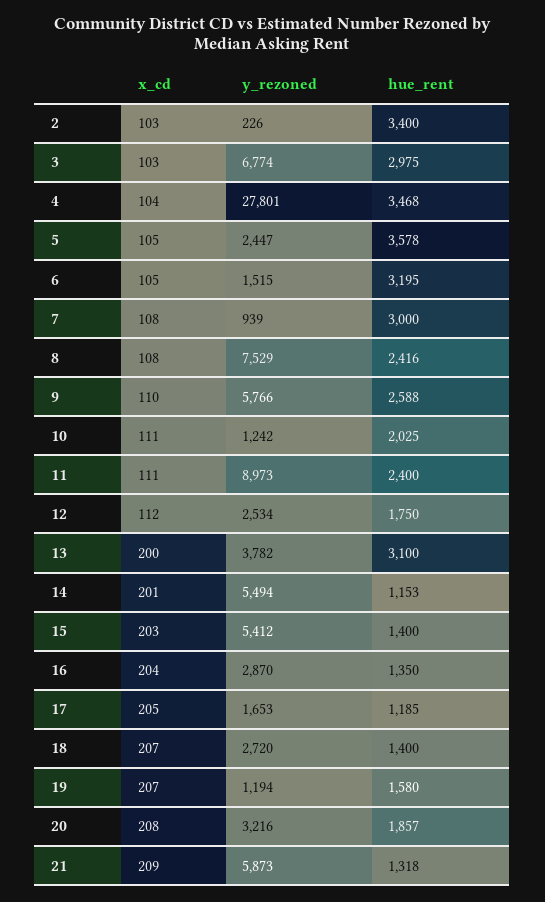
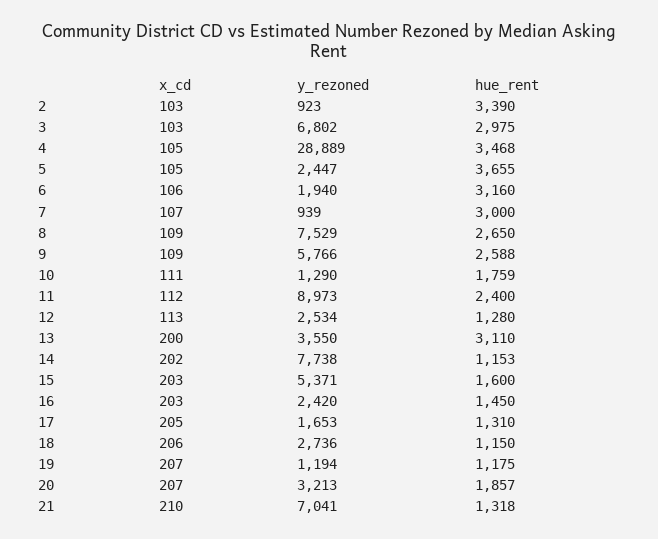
  {
    "x_cd": {
      "2": 103,
      "3": 103,
-     "4": 104,
+     "4": 105,
      "5": 105,
-     "6": 105,
+     "6": 106,
-     "7": 108,
+     "7": 107,
-     "8": 108,
+     "8": 109,
-     "9": 110,
+     "9": 109,
      "10": 111,
-     "11": 111,
+     "11": 112,
-     "12": 112,
+     "12": 113,
      "13": 200,
-     "14": 201,
+     "14": 202,
      "15": 203,
-     "16": 204,
+     "16": 203,
      "17": 205,
-     "18": 207,
+     "18": 206,
      "19": 207,
-     "20": 208,
+     "20": 207,
-     "21": 209
+     "21": 210
    },
    "y_rezoned": {
-     "2": 226,
+     "2": 923,
-     "3": 6774,
+     "3": 6802,
-     "4": 27801,
+     "4": 28889,
      "5": 2447,
-     "6": 1515,
+     "6": 1940,
      "7": 939,
      "8": 7529,
      "9": 5766,
-     "10": 1242,
+     "10": 1290,
      "11": 8973,
      "12": 2534,
-     "13": 3782,
+     "13": 3550,
-     "14": 5494,
+     "14": 7738,
-     "15": 5412,
+     "15": 5371,
-     "16": 2870,
+     "16": 2420,
      "17": 1653,
-     "18": 2720,
+     "18": 2736,
      "19": 1194,
-     "20": 3216,
+     "20": 3213,
-     "21": 5873
+     "21": 7041
    },
    "hue_rent": {
-     "2": 3400,
+     "2": 3390,
      "3": 2975,
      "4": 3468,
-     "5": 3578,
+     "5": 3655,
-     "6": 3195,
+     "6": 3160,
      "7": 3000,
-     "8": 2416,
+     "8": 2650,
      "9": 2588,
-     "10": 2025,
+     "10": 1759,
      "11": 2400,
-     "12": 1750,
+     "12": 1280,
-     "13": 3100,
+     "13": 3110,
      "14": 1153,
-     "15": 1400,
+     "15": 1600,
-     "16": 1350,
+     "16": 1450,
-     "17": 1185,
+     "17": 1310,
-     "18": 1400,
+     "18": 1150,
-     "19": 1580,
+     "19": 1175,
      "20": 1857,
      "21": 1318
    }
  }

